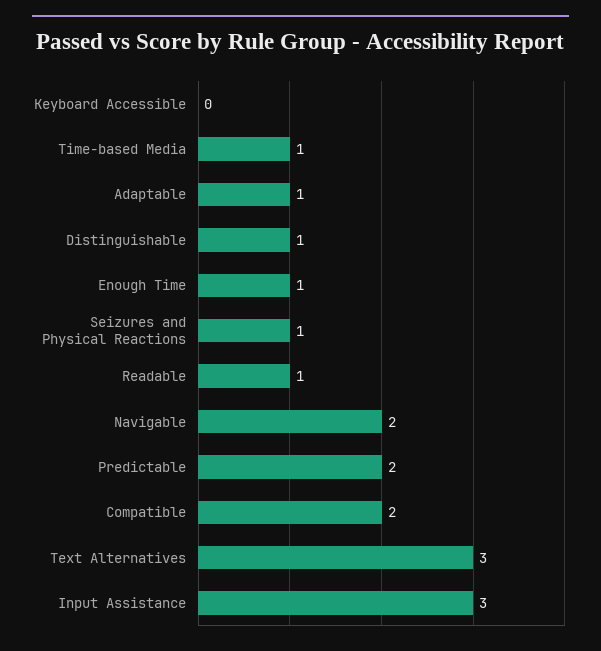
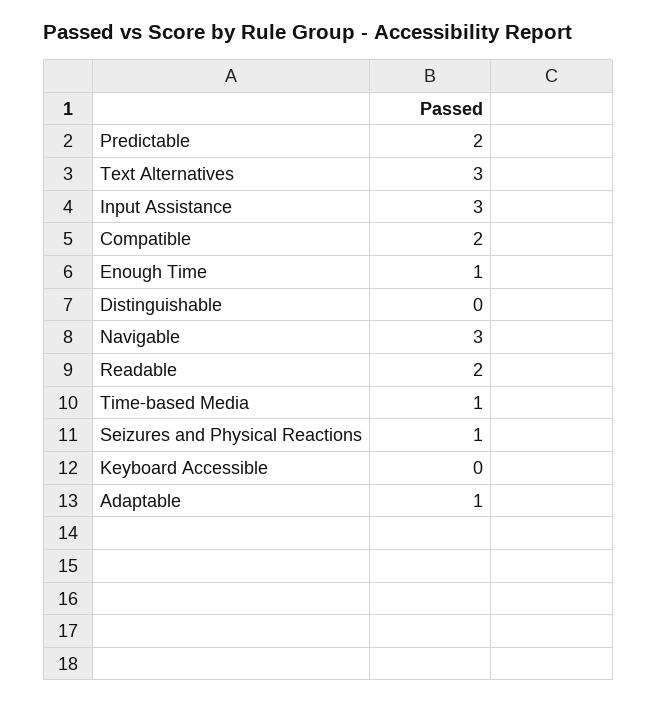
  {
    "Keyboard Accessible": 0,
    "Time-based Media": 1,
    "Adaptable": 1,
-   "Distinguishable": 1,
+   "Distinguishable": 0,
    "Enough Time": 1,
    "Seizures and Physical Reactions": 1,
-   "Readable": 1,
+   "Readable": 2,
-   "Navigable": 2,
+   "Navigable": 3,
    "Predictable": 2,
    "Compatible": 2,
    "Text Alternatives": 3,
    "Input Assistance": 3
  }

